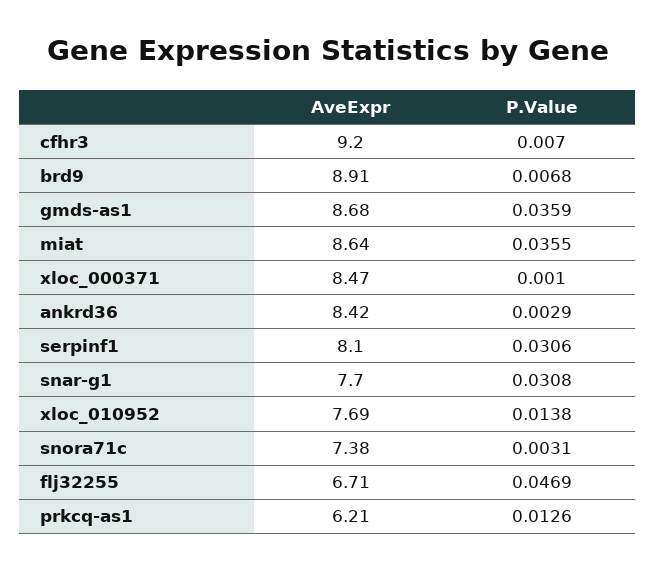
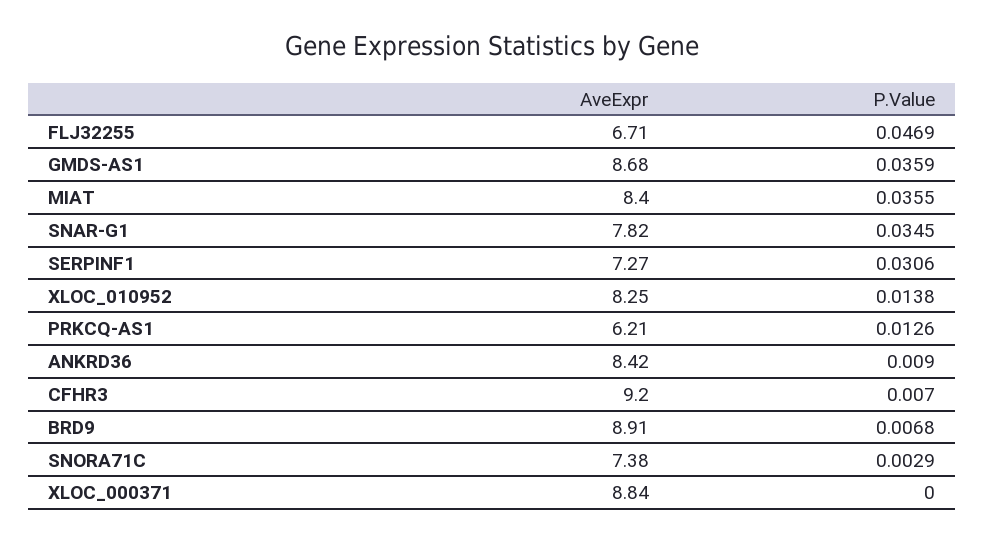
  {
    "AveExpr": {
      "cfhr3": 9.2,
      "brd9": 8.91,
      "gmds-as1": 8.68,
-     "miat": 8.64,
+     "miat": 8.4,
-     "xloc_000371": 8.47,
+     "xloc_000371": 8.84,
      "ankrd36": 8.42,
-     "serpinf1": 8.1,
+     "serpinf1": 7.27,
-     "snar-g1": 7.7,
+     "snar-g1": 7.82,
-     "xloc_010952": 7.69,
+     "xloc_010952": 8.25,
      "snora71c": 7.38,
      "flj32255": 6.71,
      "prkcq-as1": 6.21
    },
    "P.Value": {
      "cfhr3": 0.007,
      "brd9": 0.0068,
      "gmds-as1": 0.0359,
      "miat": 0.0355,
-     "xloc_000371": 0.001,
+     "xloc_000371": 0,
-     "ankrd36": 0.0029,
+     "ankrd36": 0.009,
      "serpinf1": 0.0306,
-     "snar-g1": 0.0308,
+     "snar-g1": 0.0345,
      "xloc_010952": 0.0138,
-     "snora71c": 0.0031,
+     "snora71c": 0.0029,
      "flj32255": 0.0469,
      "prkcq-as1": 0.0126
    }
  }

